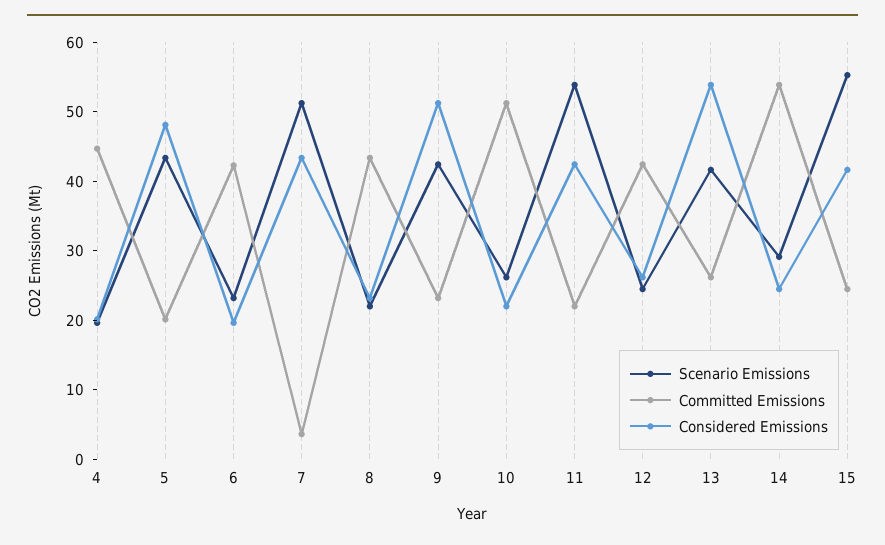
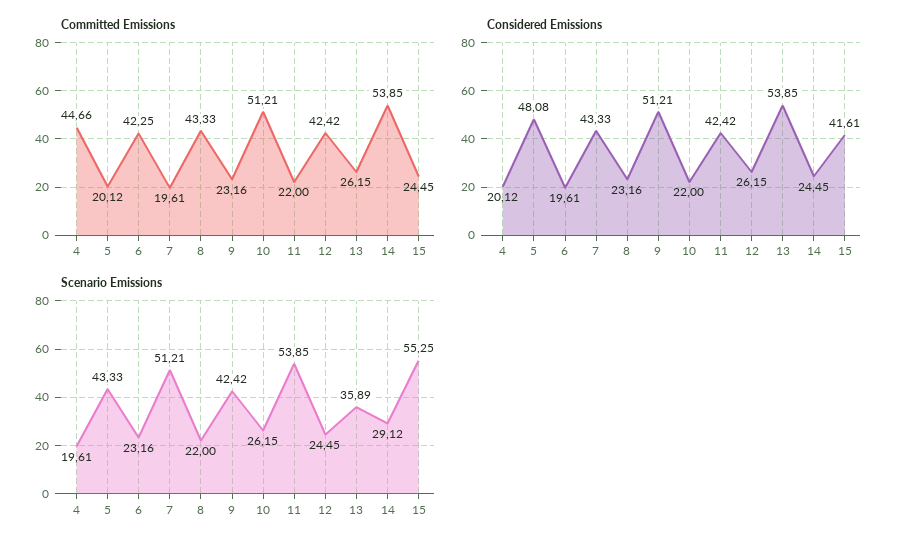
  {
    "Scenario Emissions": {
      "4": 19.61,
      "5": 43.33,
      "6": 23.16,
      "7": 51.21,
      "8": 22,
      "9": 42.42,
      "10": 26.15,
      "11": 53.85,
      "12": 24.45,
-     "13": 42,
+     "13": 35.89,
      "14": 29.12,
      "15": 55.25
    },
    "Committed Emissions": {
      "4": 44.66,
      "5": 20.12,
      "6": 42.25,
-     "7": 4,
+     "7": 19.61,
      "8": 43.33,
      "9": 23.16,
      "10": 51.21,
      "11": 22,
      "12": 42.42,
      "13": 26.15,
      "14": 53.85,
      "15": 24.45
    },
    "Considered Emissions": {
      "4": 20.12,
      "5": 48.08,
      "6": 19.61,
      "7": 43.33,
      "8": 23.16,
      "9": 51.21,
      "10": 22,
      "11": 42.42,
      "12": 26.15,
      "13": 53.85,
      "14": 24.45,
      "15": 41.61
    }
  }

